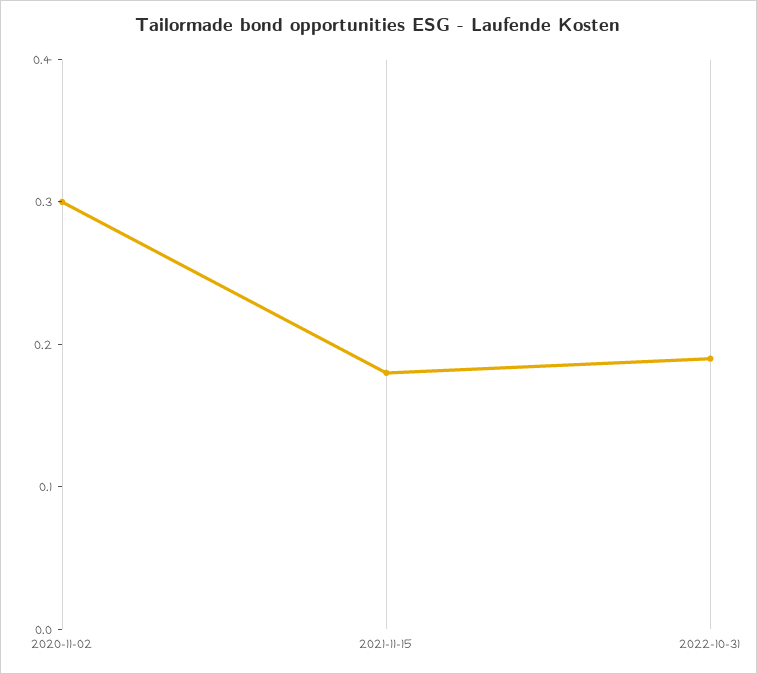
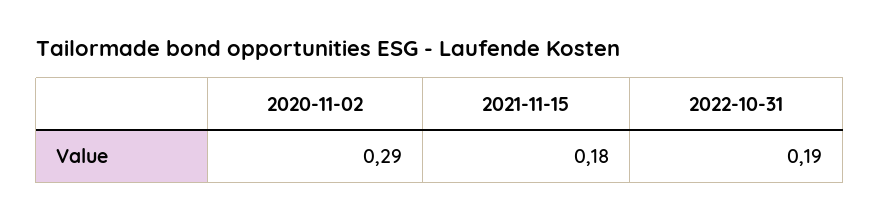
  {
-   "2020-11-02": 0.3,
+   "2020-11-02": 0.29,
    "2021-11-15": 0.18,
    "2022-10-31": 0.19
  }

